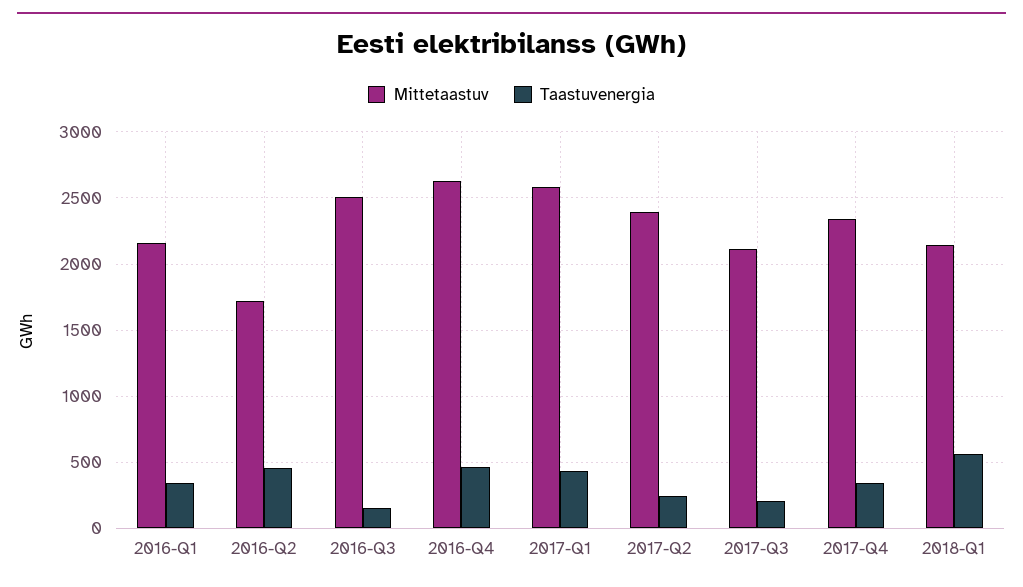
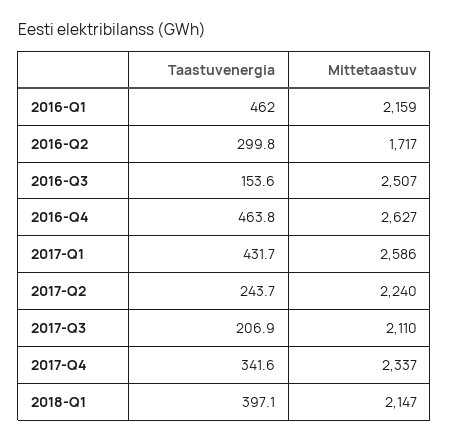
  {
    "Mittetaastuv": {
      "2016-Q1": 2159,
      "2016-Q2": 1717,
      "2016-Q3": 2507,
      "2016-Q4": 2627,
      "2017-Q1": 2586,
-     "2017-Q2": 2400,
+     "2017-Q2": 2240,
      "2017-Q3": 2110,
      "2017-Q4": 2337,
      "2018-Q1": 2147
    },
    "Taastuvenergia": {
-     "2016-Q1": 350,
+     "2016-Q1": 462,
-     "2016-Q2": 450,
+     "2016-Q2": 299.8,
      "2016-Q3": 153.6,
      "2016-Q4": 463.8,
      "2017-Q1": 431.7,
      "2017-Q2": 243.7,
      "2017-Q3": 206.9,
      "2017-Q4": 341.6,
-     "2018-Q1": 550
+     "2018-Q1": 397.1
    }
  }

